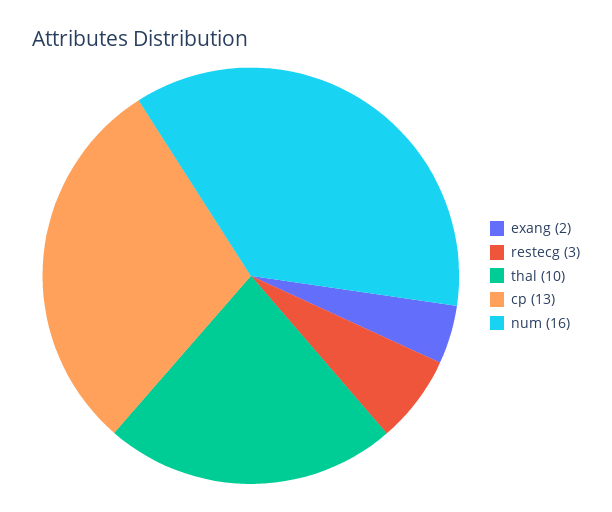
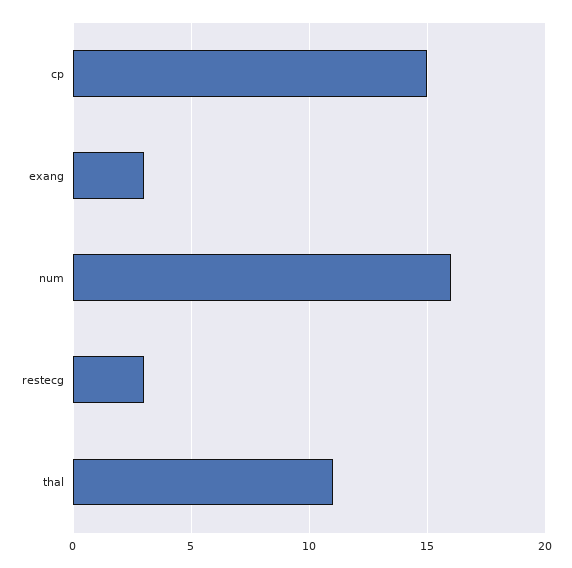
  {
-   "exang": 2,
+   "exang": 3,
    "restecg": 3,
-   "thal": 10,
+   "thal": 11,
-   "cp": 13,
+   "cp": 15,
    "num": 16
  }

